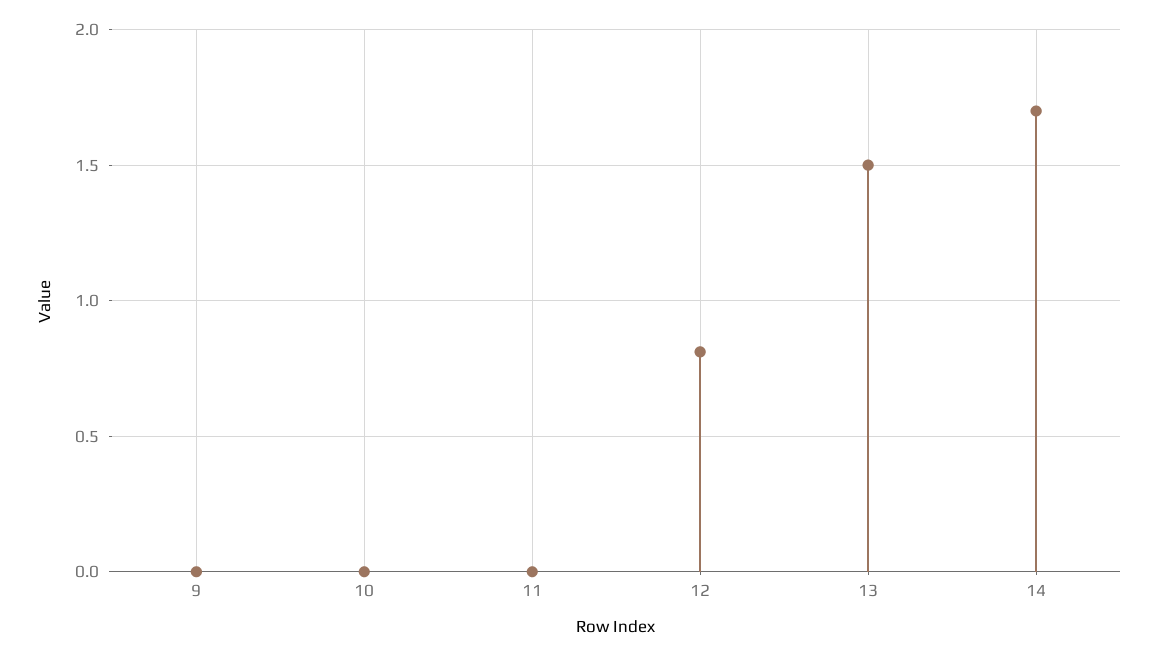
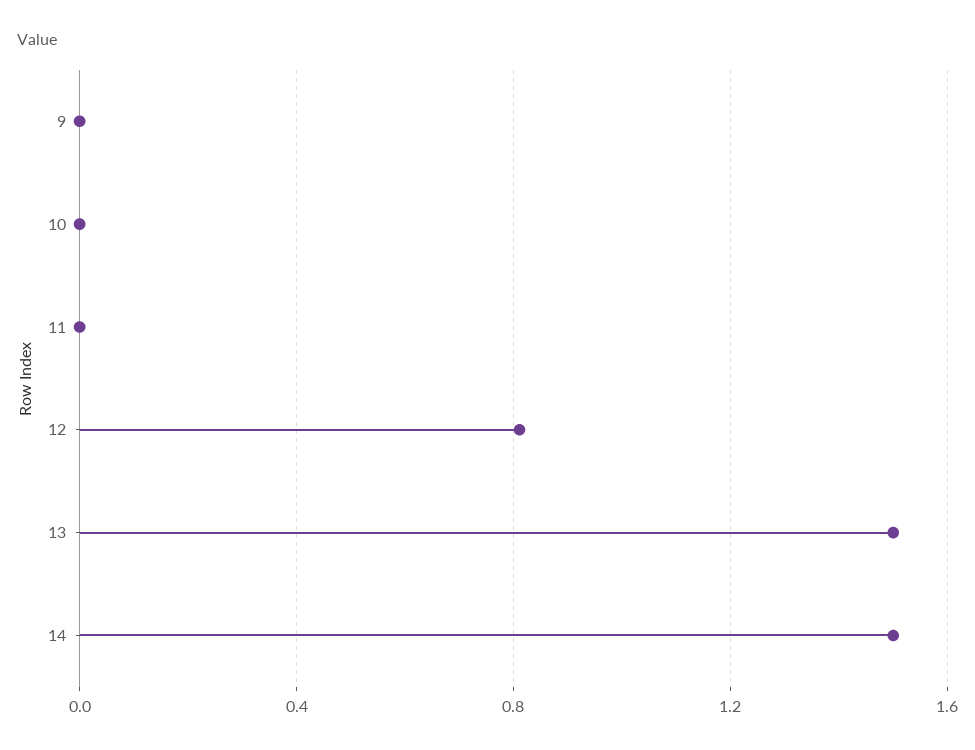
  {
    "9": 0,
    "10": 0,
    "11": 0,
    "12": 0.8,
    "13": 1.5,
-   "14": 1.7
+   "14": 1.5
  }

